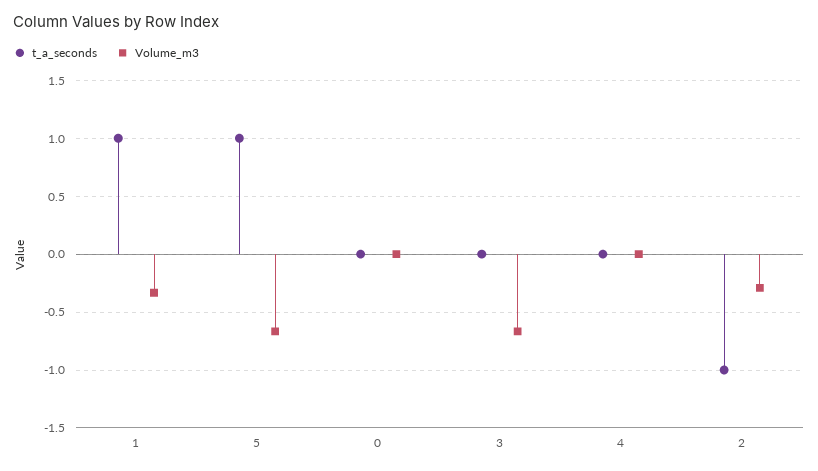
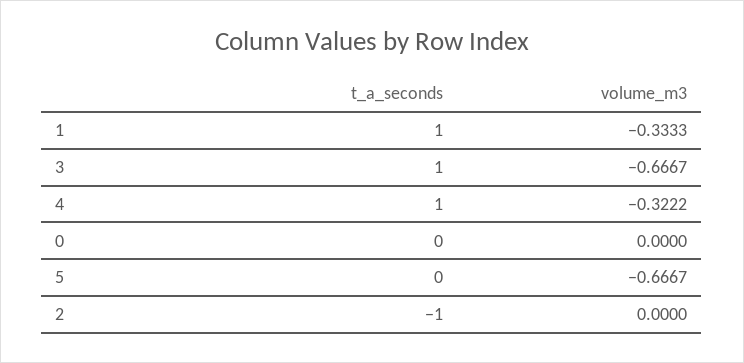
  {
    "t_a_seconds": {
      "1": 1,
-     "5": 1,
+     "5": 0,
      "0": 0,
-     "3": 0,
+     "3": 1,
-     "4": 0,
+     "4": 1,
      "2": -1
    },
    "Volume_m3": {
      "1": -0.3333,
      "5": -0.6667,
      "0": 0,
      "3": -0.6667,
-     "4": 0,
+     "4": -0.3222,
-     "2": -0.3
+     "2": 0
    }
  }

